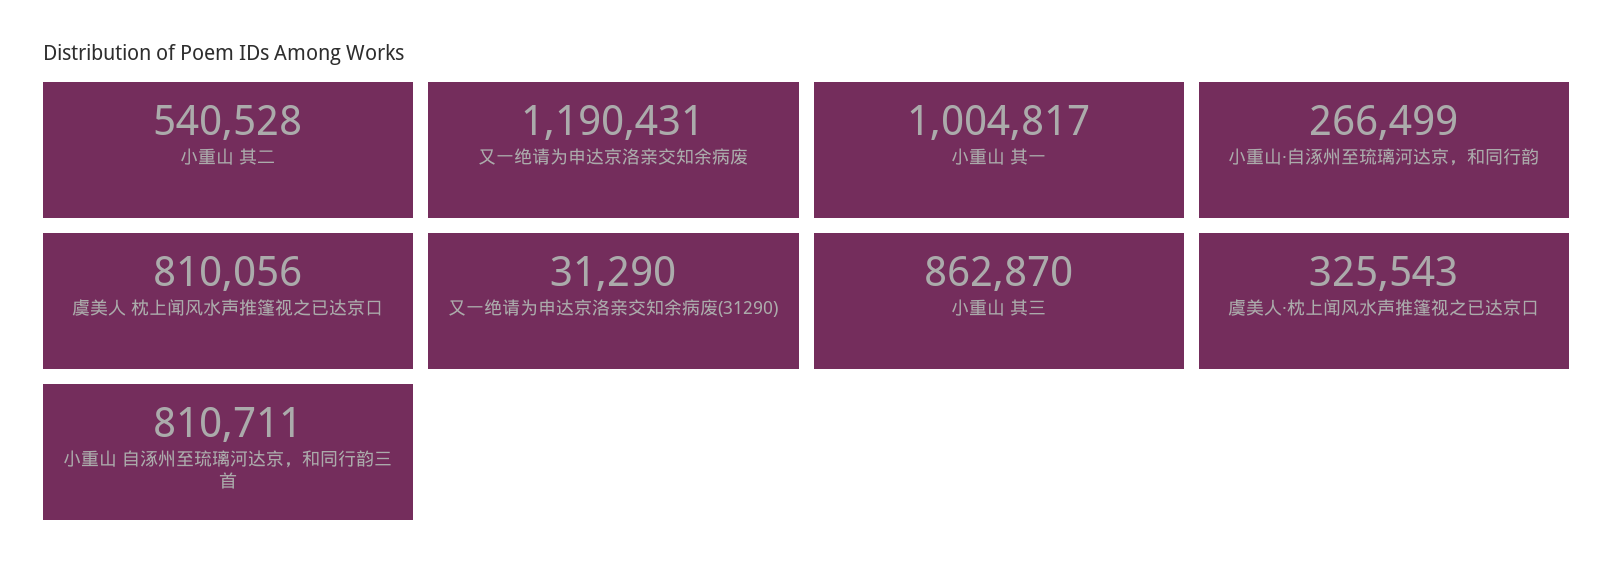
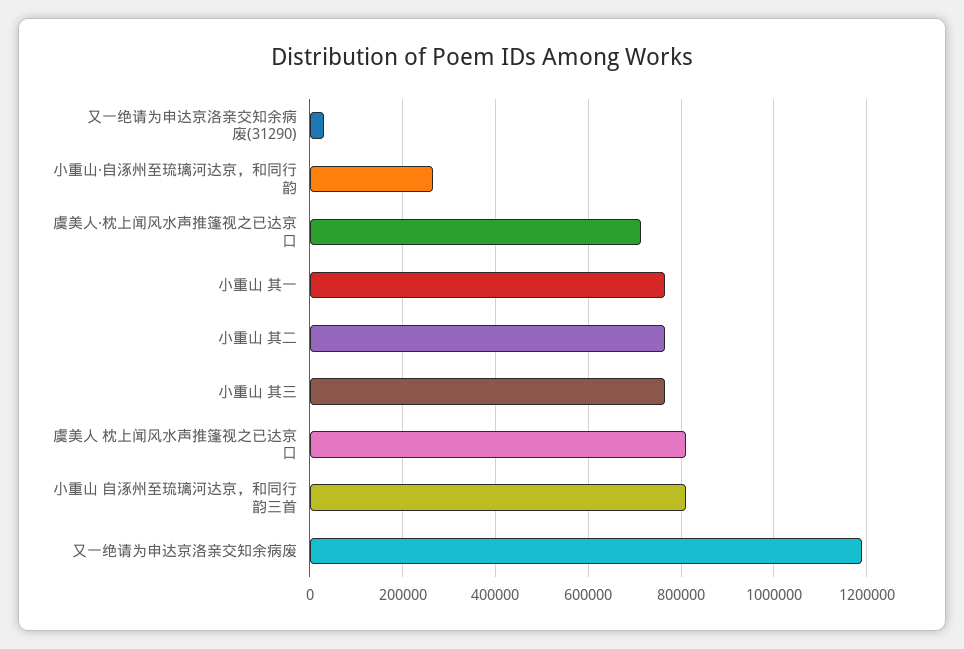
  {
-   "小重山 其二": 540528,
+   "小重山 其二": 760000,
    "又一绝请为申达京洛亲交知余病废": 1190431,
-   "小重山 其一": 1004817,
+   "小重山 其一": 760000,
    "小重山·自涿州至琉璃河达京，和同行韵": 266499,
    "虞美人 枕上闻风水声推篷视之已达京口": 810056,
    "又一绝请为申达京洛亲交知余病废(31290)": 31290,
-   "小重山 其三": 862870,
+   "小重山 其三": 760000,
-   "虞美人·枕上闻风水声推篷视之已达京口": 325543,
+   "虞美人·枕上闻风水声推篷视之已达京口": 720000,
    "小重山 自涿州至琉璃河达京，和同行韵三首": 810711
  }

